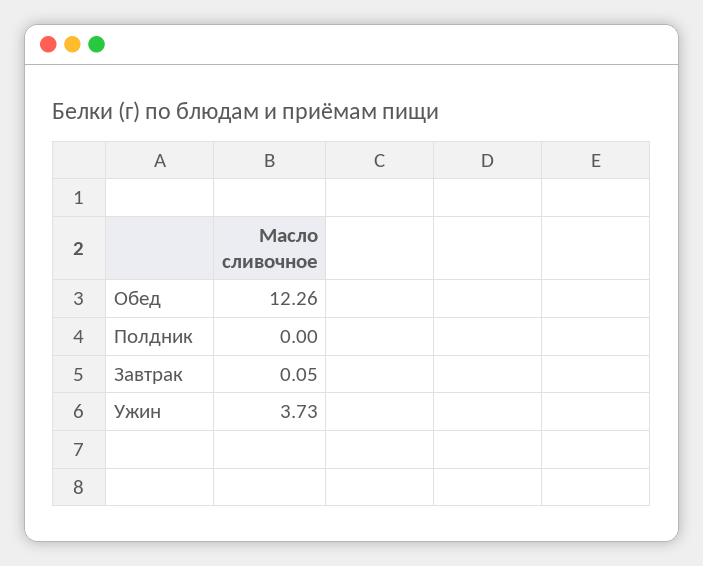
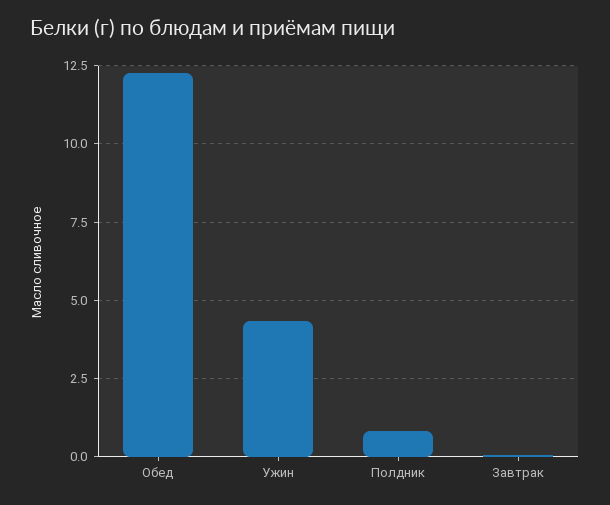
  {
    "Обед": 12.26,
-   "Полдник": 0,
+   "Полдник": 0.75,
    "Завтрак": 0.05,
-   "Ужин": 3.73
+   "Ужин": 4.25
  }

